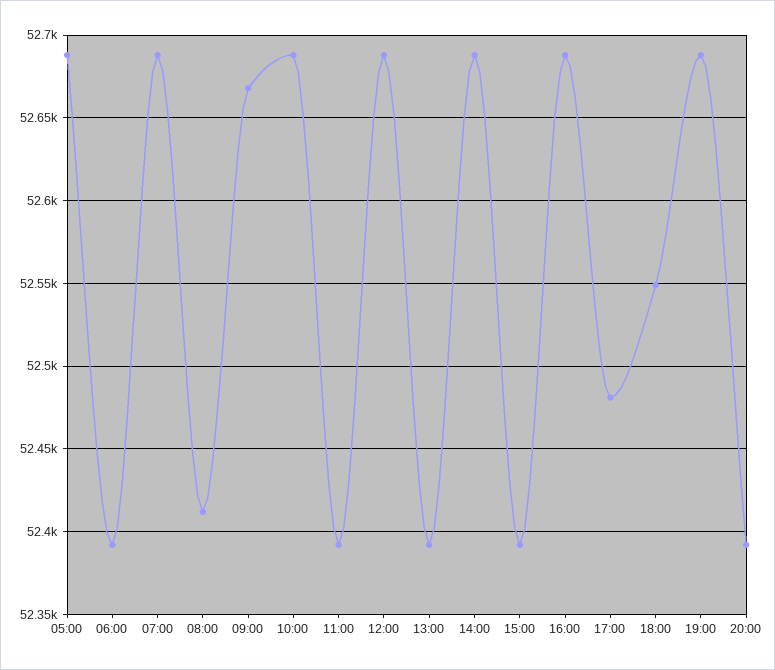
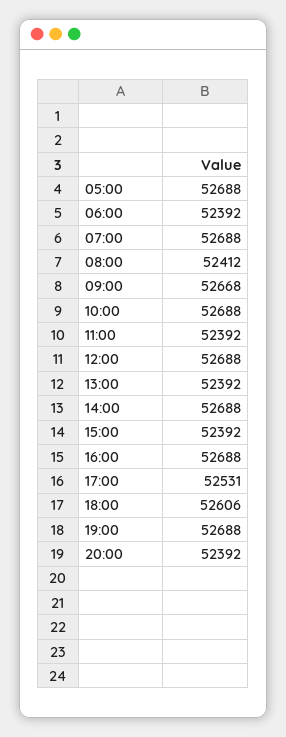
  {
    "05:00": 52688,
    "06:00": 52392,
    "07:00": 52688,
    "08:00": 52412,
    "09:00": 52668,
    "10:00": 52688,
    "11:00": 52392,
    "12:00": 52688,
    "13:00": 52392,
    "14:00": 52688,
    "15:00": 52392,
    "16:00": 52688,
-   "17:00": 52480,
+   "17:00": 52531,
-   "18:00": 52550,
+   "18:00": 52606,
    "19:00": 52688,
    "20:00": 52392
  }

